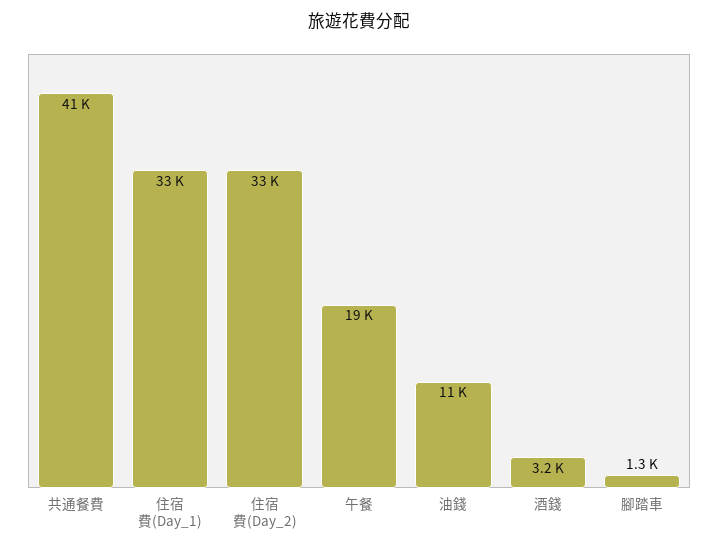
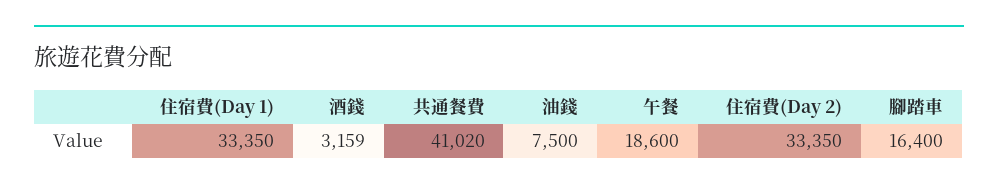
  {
    "共通餐費": 41020,
    "住宿費(Day_1)": 33350,
    "住宿費(Day_2)": 33350,
    "午餐": 18600,
-   "油錢": 11000,
+   "油錢": 7500,
    "酒錢": 3159,
-   "腳踏車": 1300
+   "腳踏車": 16400
  }

